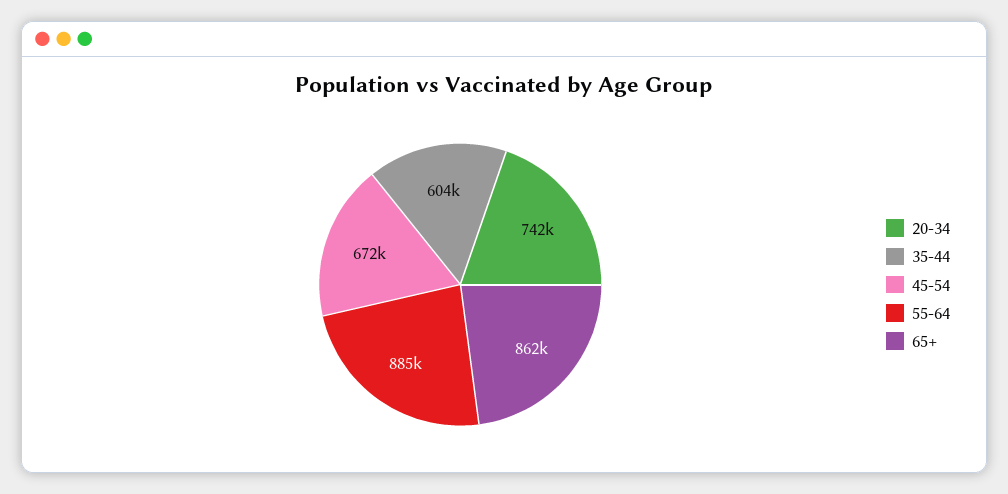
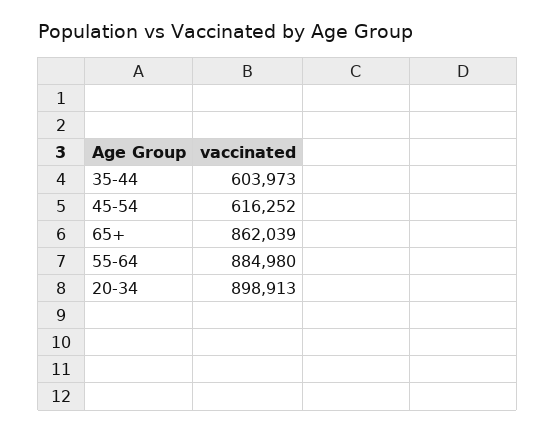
  {
-   "20-34": 742000,
+   "20-34": 898913,
    "35-44": 603973,
-   "45-54": 672000,
+   "45-54": 616252,
    "55-64": 884980,
    "65+": 862039
  }

